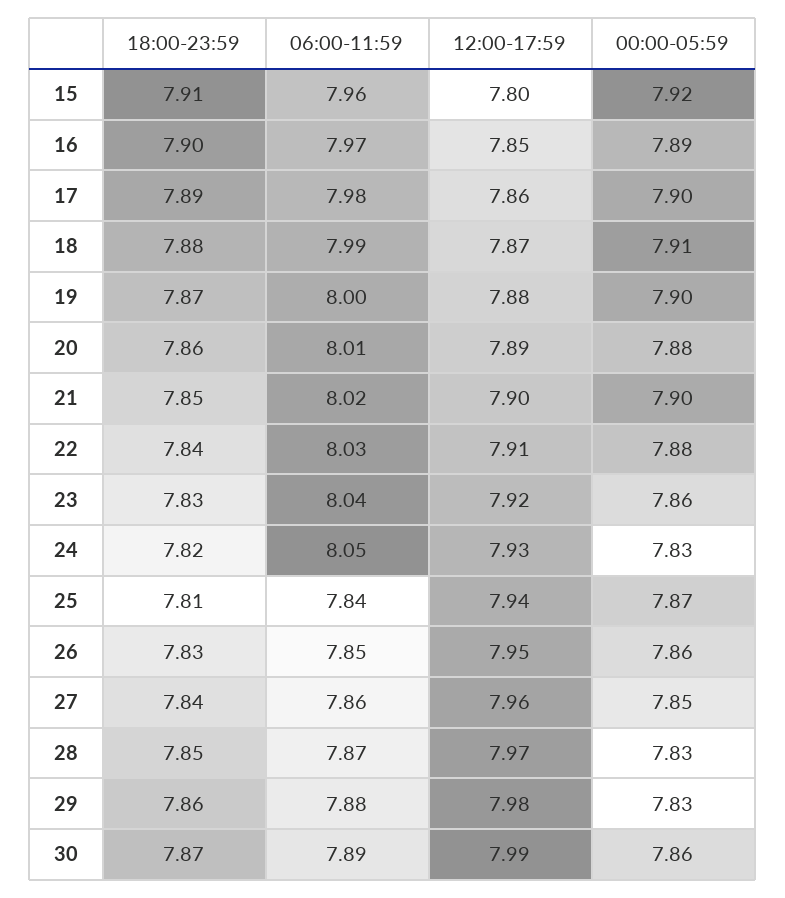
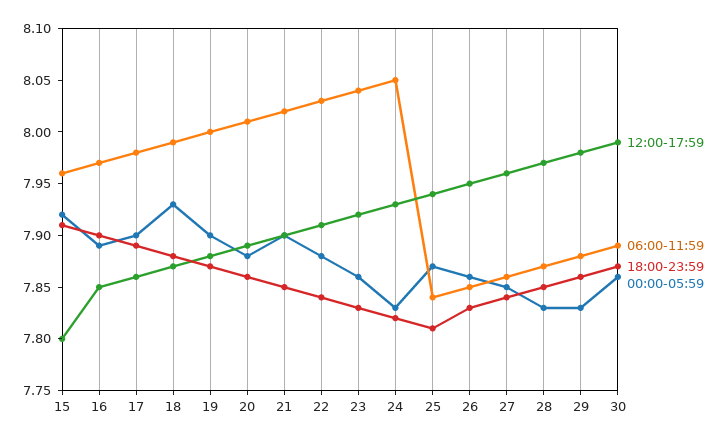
  {
    "18:00-23:59": {
      "15": 7.91,
      "16": 7.9,
      "17": 7.89,
      "18": 7.88,
      "19": 7.87,
      "20": 7.86,
      "21": 7.85,
      "22": 7.84,
      "23": 7.83,
      "24": 7.82,
      "25": 7.81,
      "26": 7.83,
      "27": 7.84,
      "28": 7.85,
      "29": 7.86,
      "30": 7.87
    },
    "06:00-11:59": {
      "15": 7.96,
      "16": 7.97,
      "17": 7.98,
      "18": 7.99,
      "19": 8,
      "20": 8.01,
      "21": 8.02,
      "22": 8.03,
      "23": 8.04,
      "24": 8.05,
      "25": 7.84,
      "26": 7.85,
      "27": 7.86,
      "28": 7.87,
      "29": 7.88,
      "30": 7.89
    },
    "12:00-17:59": {
      "15": 7.8,
      "16": 7.85,
      "17": 7.86,
      "18": 7.87,
      "19": 7.88,
      "20": 7.89,
      "21": 7.9,
      "22": 7.91,
      "23": 7.92,
      "24": 7.93,
      "25": 7.94,
      "26": 7.95,
      "27": 7.96,
      "28": 7.97,
      "29": 7.98,
      "30": 7.99
    },
    "00:00-05:59": {
      "15": 7.92,
      "16": 7.89,
      "17": 7.9,
-     "18": 7.91,
+     "18": 7.93,
      "19": 7.9,
      "20": 7.88,
      "21": 7.9,
      "22": 7.88,
      "23": 7.86,
      "24": 7.83,
      "25": 7.87,
      "26": 7.86,
      "27": 7.85,
      "28": 7.83,
      "29": 7.83,
      "30": 7.86
    }
  }

